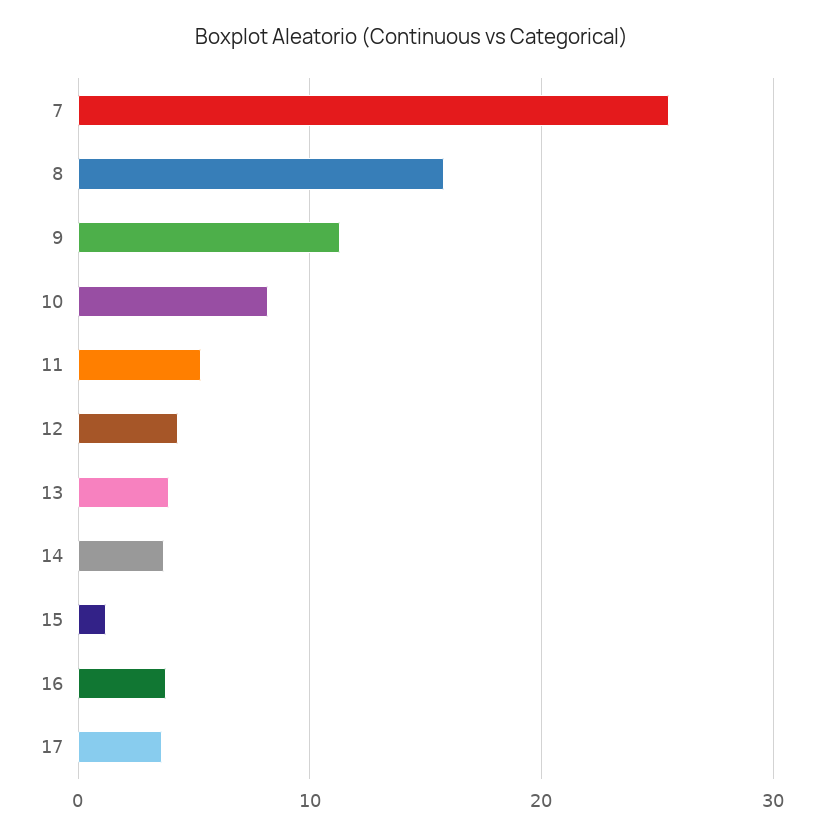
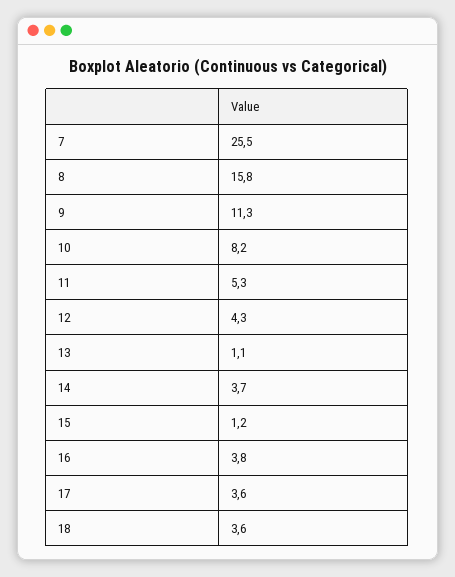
  {
    "7": 25.5,
    "8": 15.8,
    "9": 11.3,
    "10": 8.2,
    "11": 5.3,
    "12": 4.3,
-   "13": 4,
+   "13": 1.1,
    "14": 3.7,
    "15": 1.2,
    "16": 3.8,
-   "17": 3.6
+   "17": 3.6,
+   "18": 3.6
  }

